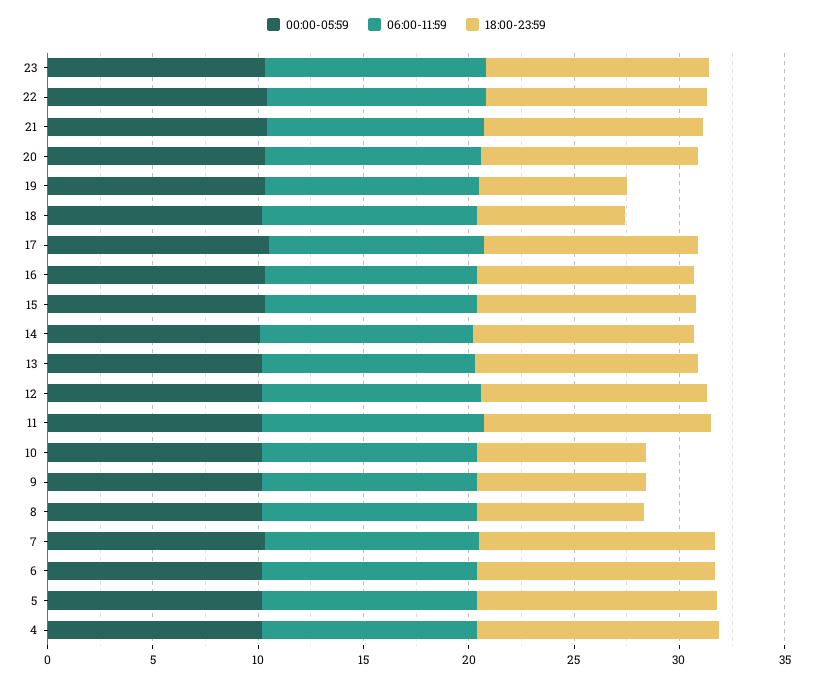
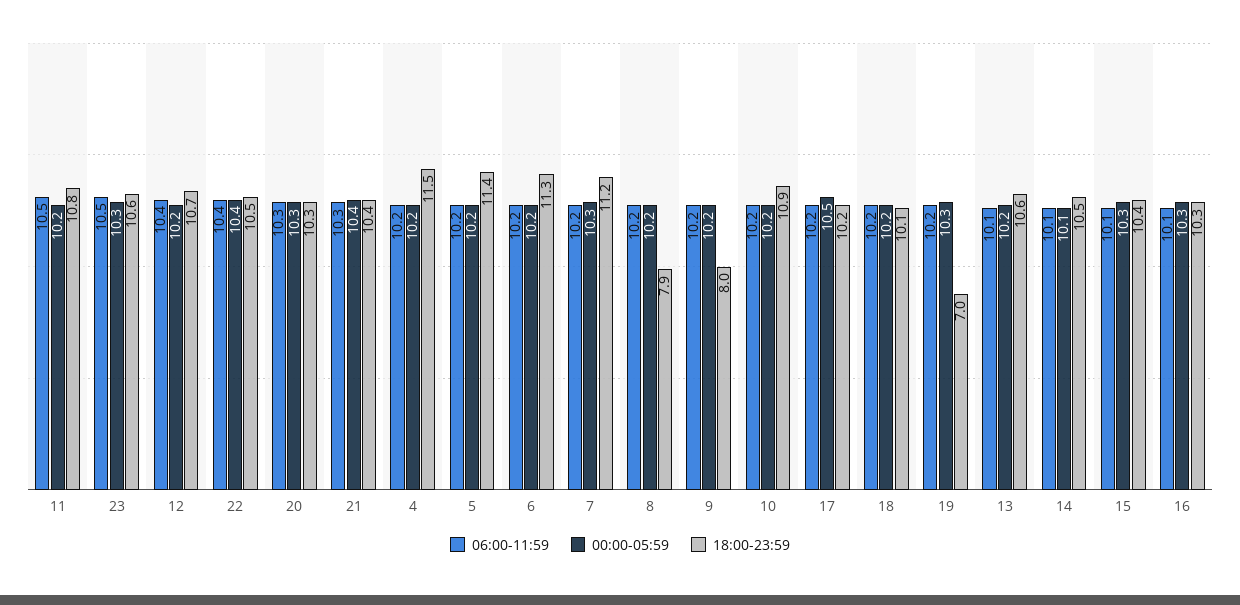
  {
    "00:00-05:59": {
      "23": 10.3,
      "22": 10.4,
      "21": 10.4,
      "20": 10.3,
      "19": 10.3,
      "18": 10.2,
      "17": 10.5,
      "16": 10.3,
      "15": 10.3,
      "14": 10.1,
      "13": 10.2,
      "12": 10.2,
      "11": 10.2,
      "10": 10.2,
      "9": 10.2,
      "8": 10.2,
      "7": 10.3,
      "6": 10.2,
      "5": 10.2,
      "4": 10.2
    },
    "06:00-11:59": {
      "23": 10.5,
      "22": 10.4,
      "21": 10.3,
      "20": 10.3,
      "19": 10.2,
      "18": 10.2,
      "17": 10.2,
      "16": 10.1,
      "15": 10.1,
      "14": 10.1,
      "13": 10.1,
      "12": 10.4,
      "11": 10.5,
      "10": 10.2,
      "9": 10.2,
      "8": 10.2,
      "7": 10.2,
      "6": 10.2,
      "5": 10.2,
      "4": 10.2
    },
    "18:00-23:59": {
      "23": 10.6,
      "22": 10.5,
      "21": 10.4,
      "20": 10.3,
      "19": 7,
-     "18": 7,
+     "18": 10.1,
      "17": 10.2,
      "16": 10.3,
      "15": 10.4,
      "14": 10.5,
      "13": 10.6,
      "12": 10.7,
      "11": 10.8,
-     "10": 8,
+     "10": 10.9,
      "9": 8,
      "8": 7.9,
      "7": 11.2,
      "6": 11.3,
      "5": 11.4,
      "4": 11.5
    }
  }

